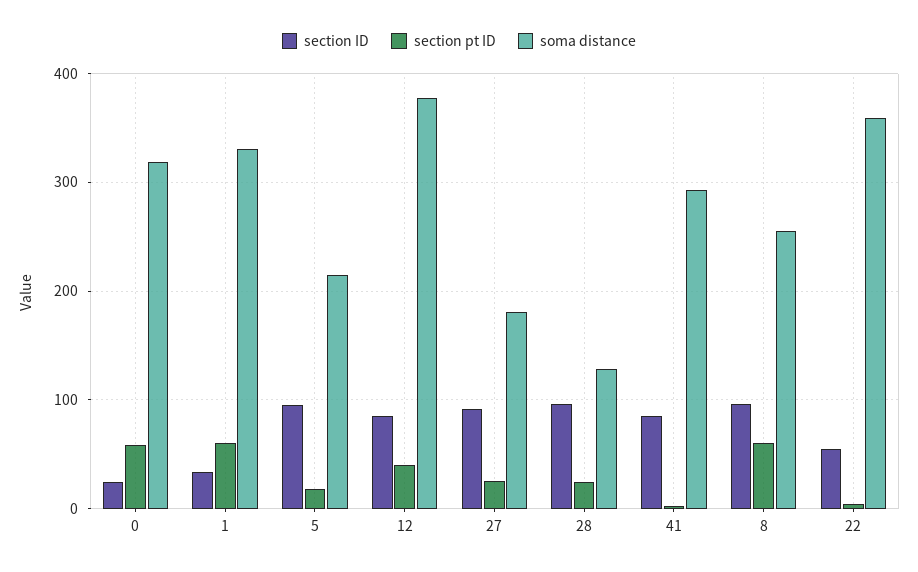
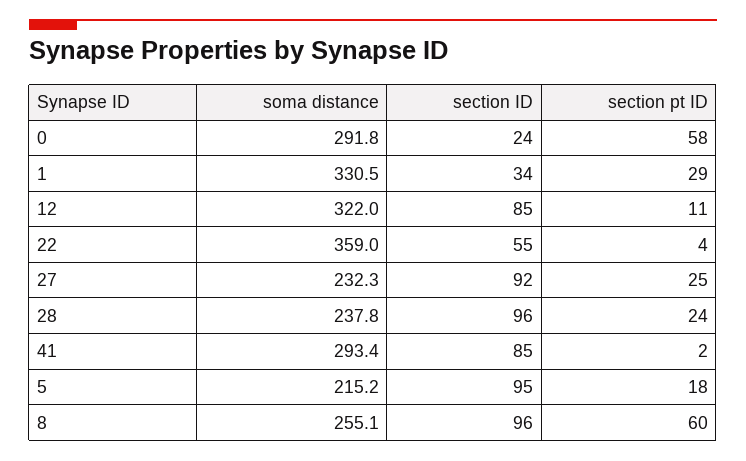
  {
    "section ID": {
      "0": 24,
      "1": 34,
      "5": 95,
      "12": 85,
      "27": 92,
      "28": 96,
      "41": 85,
      "8": 96,
      "22": 55
    },
    "section pt ID": {
      "0": 58,
-     "1": 60,
+     "1": 29,
      "5": 18,
-     "12": 40,
+     "12": 11,
      "27": 25,
      "28": 24,
      "41": 2,
      "8": 60,
      "22": 4
    },
    "soma distance": {
-     "0": 320,
+     "0": 291.8,
      "1": 330.5,
      "5": 215.2,
-     "12": 380,
+     "12": 322,
-     "27": 180,
+     "27": 232.3,
-     "28": 130,
+     "28": 237.8,
      "41": 293.4,
      "8": 255.1,
      "22": 359
    }
  }

